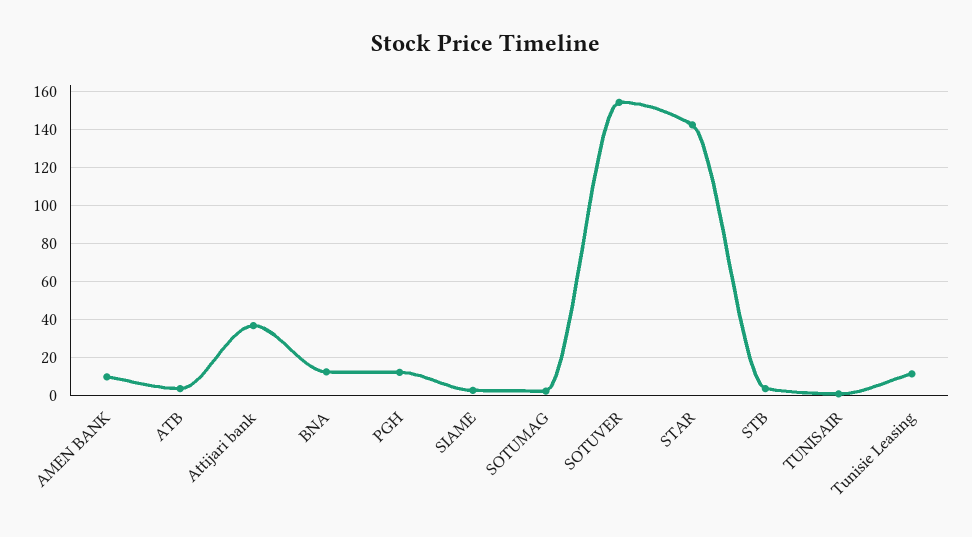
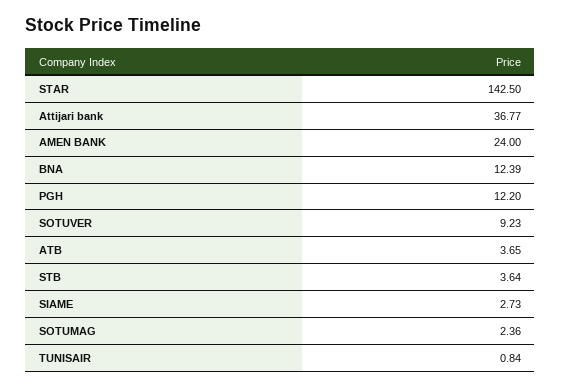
  {
-   "AMEN BANK": 10,
+   "AMEN BANK": 24,
    "ATB": 3.65,
    "Attijari bank": 36.77,
    "BNA": 12.39,
    "PGH": 12.2,
    "SIAME": 2.73,
    "SOTUMAG": 2.36,
-   "SOTUVER": 155,
+   "SOTUVER": 9.23,
    "STAR": 142.5,
    "STB": 3.64,
-   "TUNISAIR": 0.84,
+   "TUNISAIR": 0.84
-   "Tunisie Leasing": 10
  }

